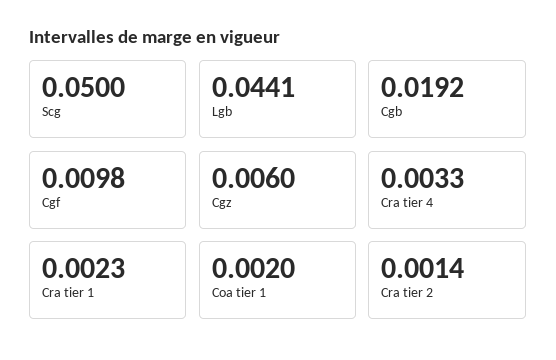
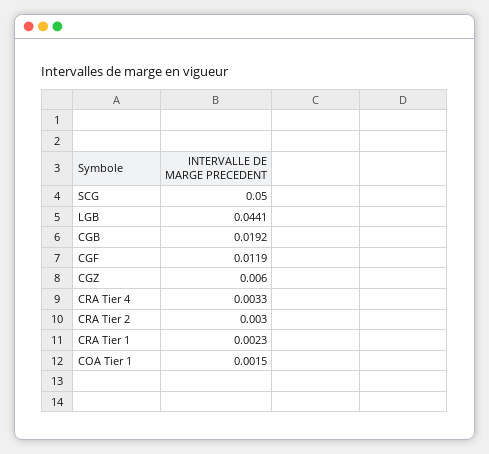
  {
    "Scg": 0.05,
    "Lgb": 0.0441,
    "Cgb": 0.0192,
-   "Cgf": 0.0098,
+   "Cgf": 0.0119,
    "Cgz": 0.006,
    "Cra tier 4": 0.0033,
    "Cra tier 1": 0.0023,
-   "Coa tier 1": 0.002,
+   "Coa tier 1": 0.0015,
-   "Cra tier 2": 0.0014
+   "Cra tier 2": 0.003
  }

